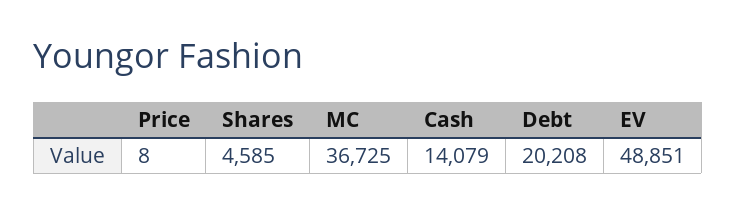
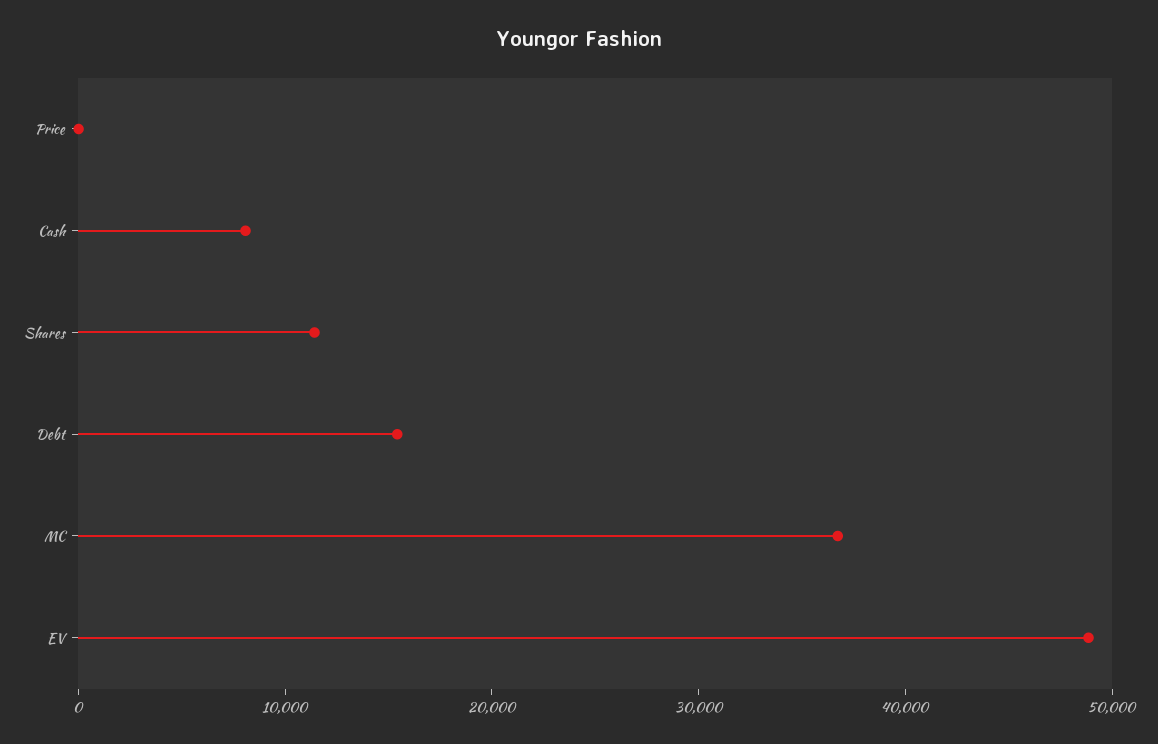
  {
    "Price": 8,
-   "Shares": 4585,
+   "Shares": 12000,
    "MC": 36725,
-   "Cash": 14079,
+   "Cash": 8000,
-   "Debt": 20208,
+   "Debt": 16000,
    "EV": 48851
  }

